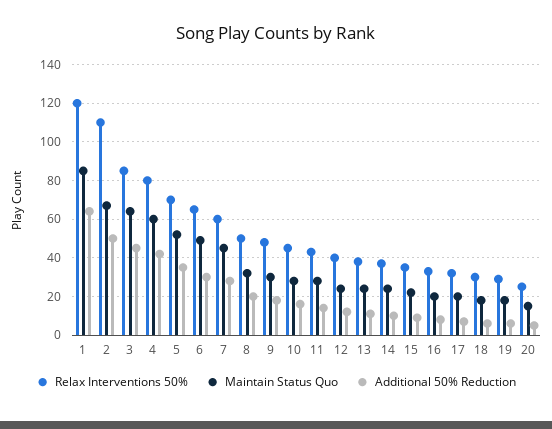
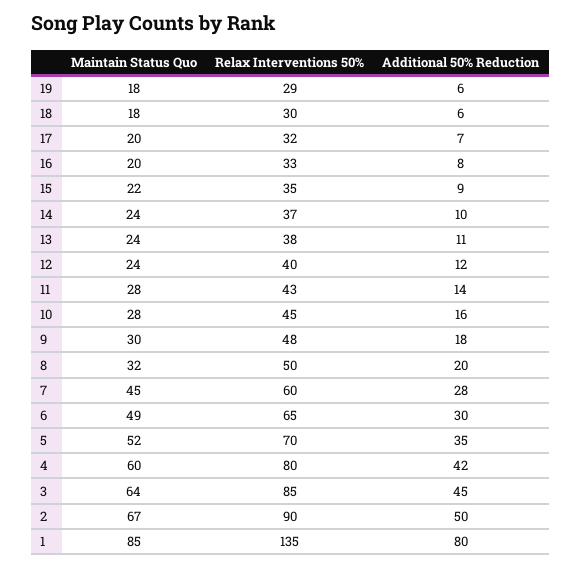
  {
    "Relax Interventions 50%": {
-     "1": 120,
+     "1": 135,
-     "2": 110,
+     "2": 90,
      "3": 85,
      "4": 80,
      "5": 70,
      "6": 65,
      "7": 60,
      "8": 50,
      "9": 48,
      "10": 45,
      "11": 43,
      "12": 40,
      "13": 38,
      "14": 37,
      "15": 35,
      "16": 33,
      "17": 32,
      "18": 30,
-     "19": 29,
+     "19": 29
-     "20": 25
    },
    "Maintain Status Quo": {
      "1": 85,
      "2": 67,
      "3": 64,
      "4": 60,
      "5": 52,
      "6": 49,
      "7": 45,
      "8": 32,
      "9": 30,
      "10": 28,
      "11": 28,
      "12": 24,
      "13": 24,
      "14": 24,
      "15": 22,
      "16": 20,
      "17": 20,
      "18": 18,
-     "19": 18,
+     "19": 18
-     "20": 15
    },
    "Additional 50% Reduction": {
-     "1": 65,
+     "1": 80,
      "2": 50,
      "3": 45,
      "4": 42,
      "5": 35,
      "6": 30,
      "7": 28,
      "8": 20,
      "9": 18,
      "10": 16,
      "11": 14,
      "12": 12,
      "13": 11,
      "14": 10,
      "15": 9,
      "16": 8,
      "17": 7,
      "18": 6,
-     "19": 6,
+     "19": 6
-     "20": 5
    }
  }

